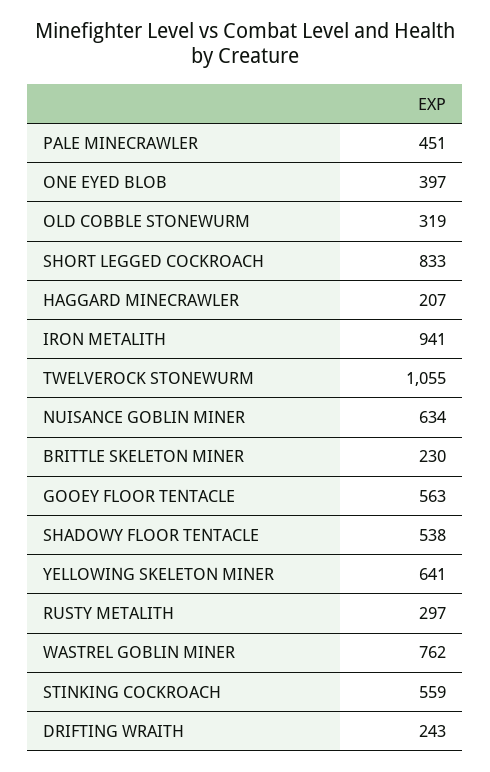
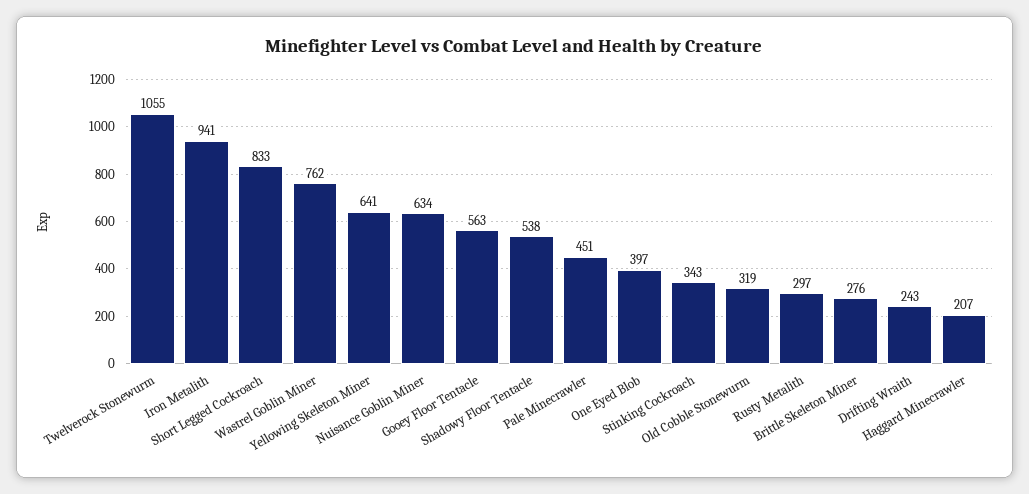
  {
    "PALE MINECRAWLER": 451,
    "ONE EYED BLOB": 397,
    "OLD COBBLE STONEWURM": 319,
    "SHORT LEGGED COCKROACH": 833,
    "HAGGARD MINECRAWLER": 207,
    "IRON METALITH": 941,
    "TWELVEROCK STONEWURM": 1055,
    "NUISANCE GOBLIN MINER": 634,
-   "BRITTLE SKELETON MINER": 230,
+   "BRITTLE SKELETON MINER": 276,
    "GOOEY FLOOR TENTACLE": 563,
    "SHADOWY FLOOR TENTACLE": 538,
    "YELLOWING SKELETON MINER": 641,
    "RUSTY METALITH": 297,
    "WASTREL GOBLIN MINER": 762,
-   "STINKING COCKROACH": 559,
+   "STINKING COCKROACH": 343,
    "DRIFTING WRAITH": 243
  }

